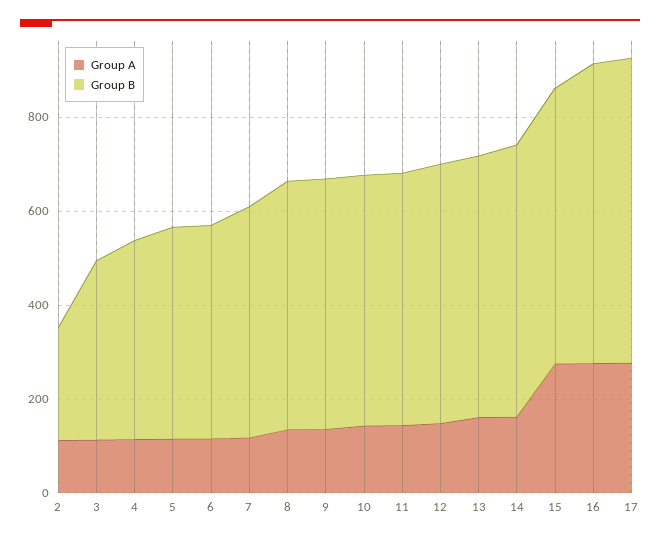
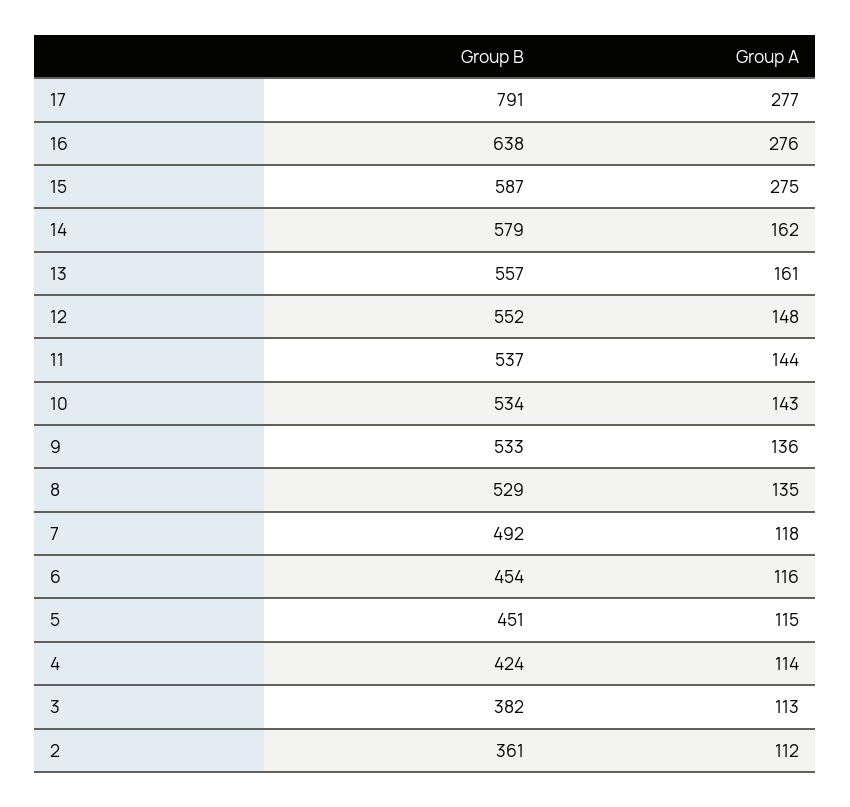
  {
    "Group A": {
      "2": 112,
      "3": 113,
      "4": 114,
      "5": 115,
      "6": 116,
      "7": 118,
      "8": 135,
      "9": 136,
      "10": 143,
      "11": 144,
      "12": 148,
      "13": 161,
      "14": 162,
      "15": 275,
      "16": 276,
      "17": 277
    },
    "Group B": {
-     "2": 250,
+     "2": 361,
      "3": 382,
      "4": 424,
      "5": 451,
      "6": 454,
      "7": 492,
      "8": 529,
      "9": 533,
      "10": 534,
      "11": 537,
      "12": 552,
      "13": 557,
      "14": 579,
      "15": 587,
      "16": 638,
-     "17": 650
+     "17": 791
    }
  }

